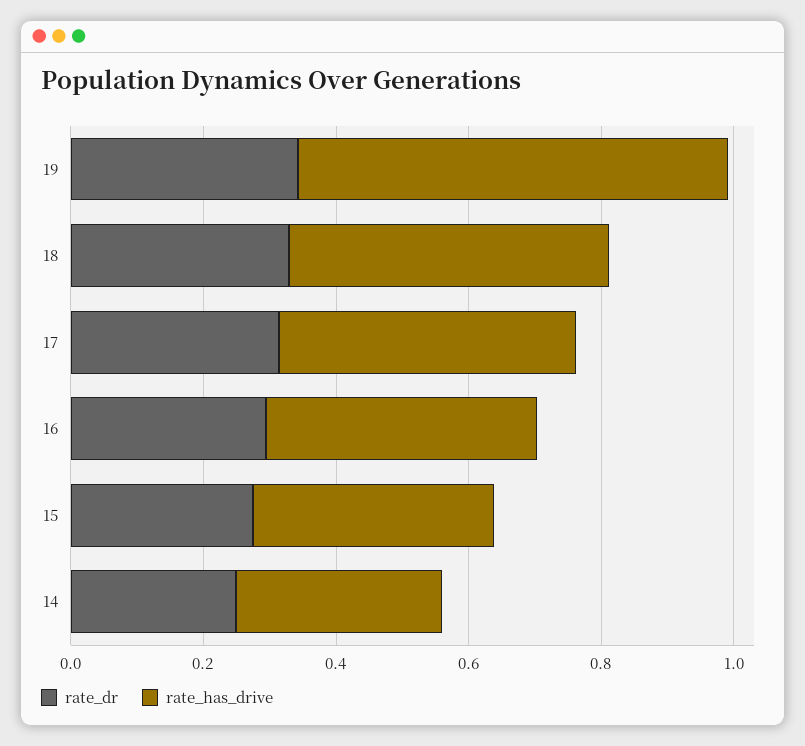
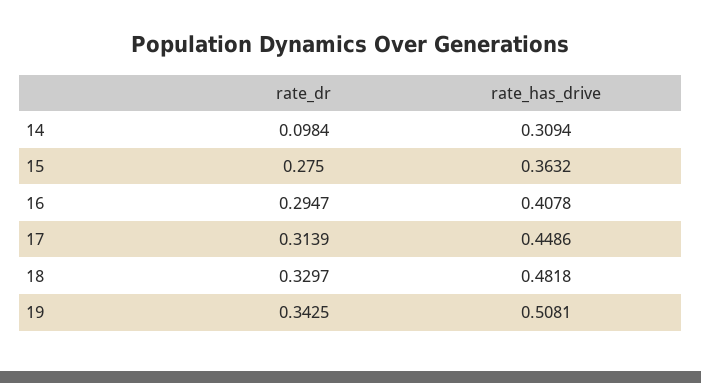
  {
    "rate_dr": {
      "19": 0.3425,
      "18": 0.3297,
      "17": 0.3139,
      "16": 0.2947,
      "15": 0.275,
-     "14": 0.25
+     "14": 0.0984
    },
    "rate_has_drive": {
-     "19": 0.65,
+     "19": 0.5081,
      "18": 0.4818,
      "17": 0.4486,
      "16": 0.4078,
      "15": 0.3632,
      "14": 0.3094
    }
  }

